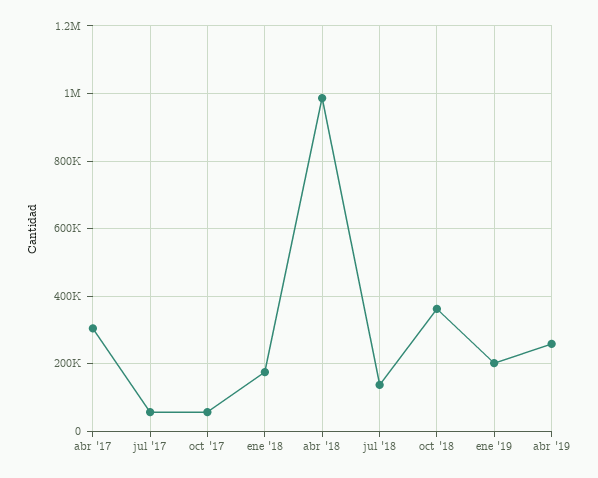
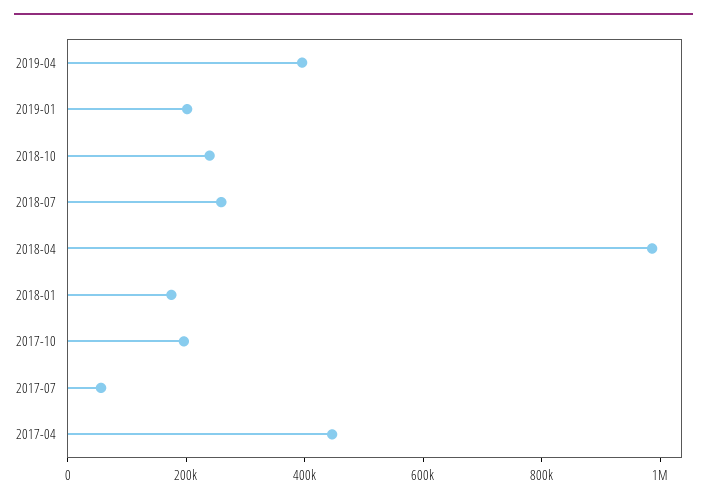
  {
-   "abr '17": 300000,
+   "abr '17": 450000,
    "jul '17": 60000,
-   "oct '17": 60000,
+   "oct '17": 200000,
    "ene '18": 180000,
    "abr '18": 980000,
-   "jul '18": 140000,
+   "jul '18": 250000,
-   "oct '18": 360000,
+   "oct '18": 250000,
    "ene '19": 200000,
-   "abr '19": 260000
+   "abr '19": 400000
  }

